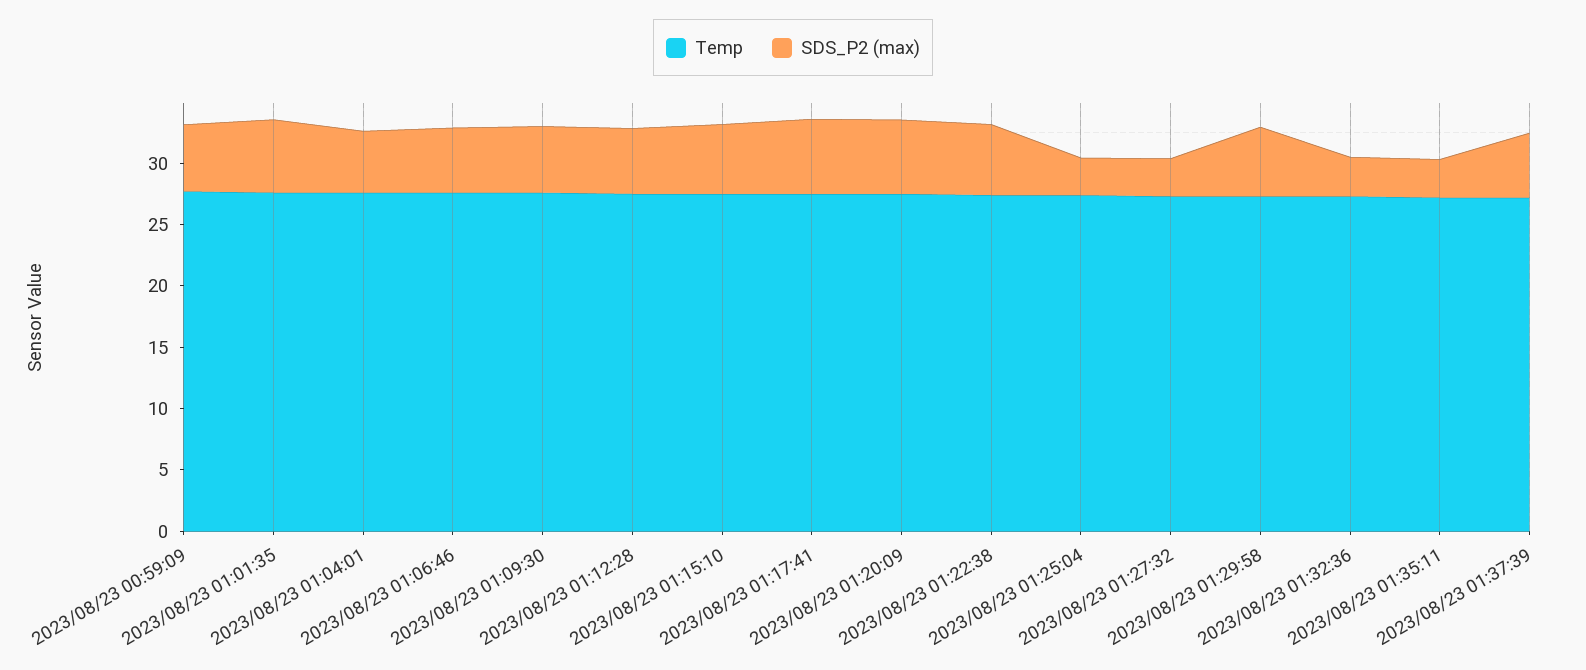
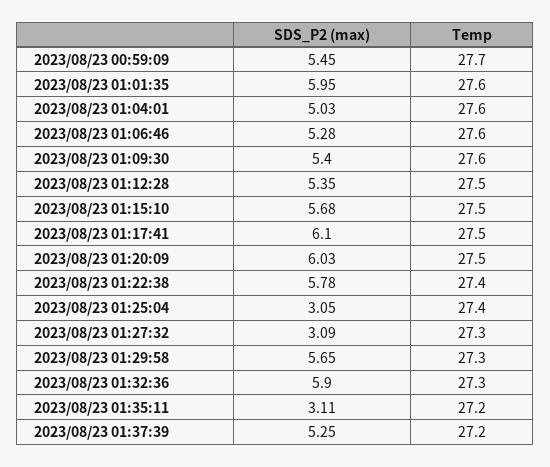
  {
    "Temp": {
      "2023/08/23 00:59:09": 27.7,
      "2023/08/23 01:01:35": 27.6,
      "2023/08/23 01:04:01": 27.6,
      "2023/08/23 01:06:46": 27.6,
      "2023/08/23 01:09:30": 27.6,
      "2023/08/23 01:12:28": 27.5,
      "2023/08/23 01:15:10": 27.5,
      "2023/08/23 01:17:41": 27.5,
      "2023/08/23 01:20:09": 27.5,
      "2023/08/23 01:22:38": 27.4,
      "2023/08/23 01:25:04": 27.4,
      "2023/08/23 01:27:32": 27.3,
      "2023/08/23 01:29:58": 27.3,
      "2023/08/23 01:32:36": 27.3,
      "2023/08/23 01:35:11": 27.2,
      "2023/08/23 01:37:39": 27.2
    },
    "SDS_P2 (max)": {
      "2023/08/23 00:59:09": 5.45,
      "2023/08/23 01:01:35": 5.95,
      "2023/08/23 01:04:01": 5.03,
      "2023/08/23 01:06:46": 5.28,
      "2023/08/23 01:09:30": 5.4,
      "2023/08/23 01:12:28": 5.35,
      "2023/08/23 01:15:10": 5.68,
      "2023/08/23 01:17:41": 6.1,
      "2023/08/23 01:20:09": 6.03,
      "2023/08/23 01:22:38": 5.78,
      "2023/08/23 01:25:04": 3.05,
      "2023/08/23 01:27:32": 3.09,
      "2023/08/23 01:29:58": 5.65,
-     "2023/08/23 01:32:36": 3,
+     "2023/08/23 01:32:36": 5.9,
      "2023/08/23 01:35:11": 3.11,
      "2023/08/23 01:37:39": 5.25
    }
  }

